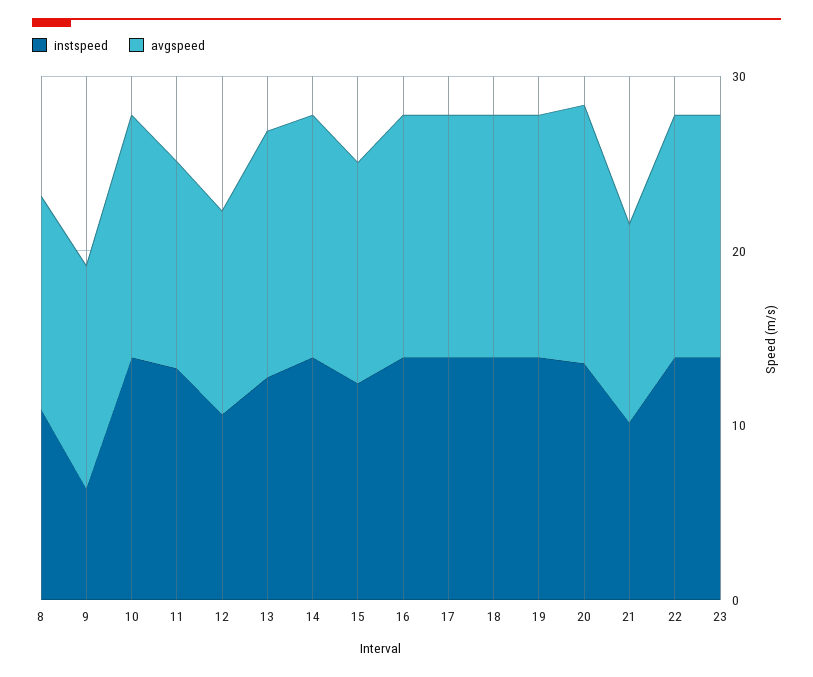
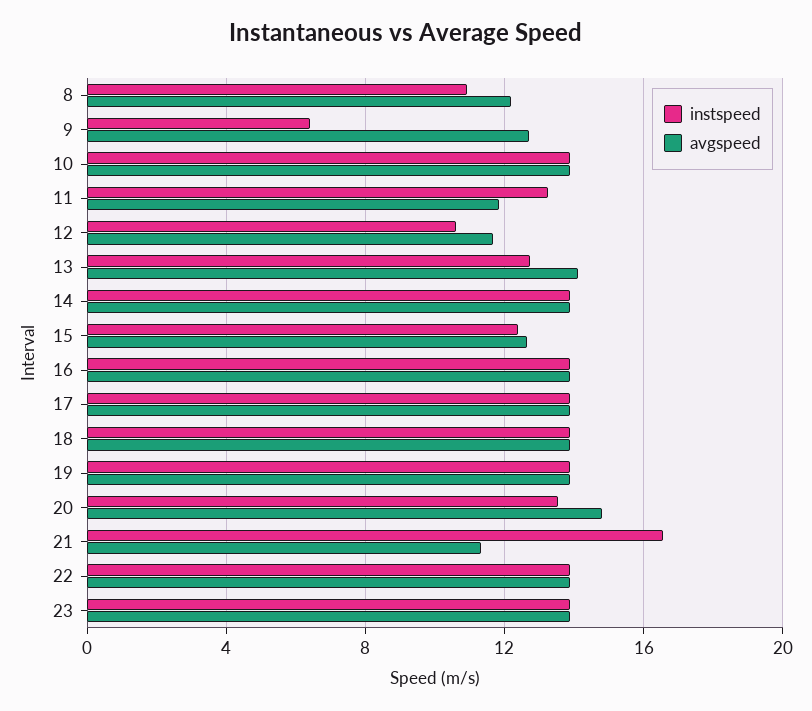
  {
    "instspeed": {
      "8": 11,
      "9": 6.5,
      "10": 14,
      "11": 13.5,
      "12": 10.5,
      "13": 13,
      "14": 14,
      "15": 12.5,
      "16": 14,
      "17": 14,
      "18": 14,
      "19": 14,
      "20": 13.5,
-     "21": 10,
+     "21": 16.5,
      "22": 14,
      "23": 14
    },
    "avgspeed": {
      "8": 12,
      "9": 12.5,
      "10": 14,
      "11": 12,
      "12": 11.5,
      "13": 14,
      "14": 14,
      "15": 12.5,
      "16": 14,
      "17": 14,
      "18": 14,
      "19": 14,
      "20": 15,
      "21": 11.5,
      "22": 14,
      "23": 14
    }
  }

